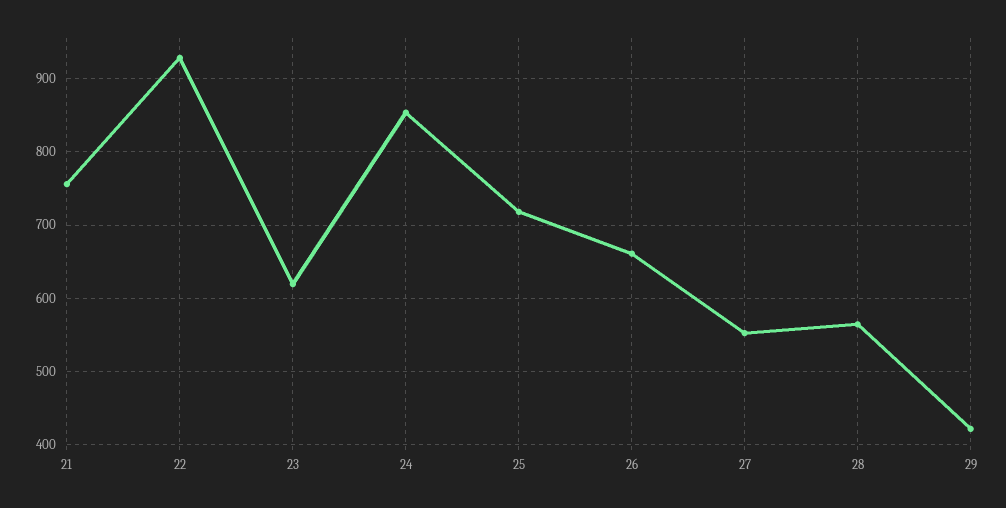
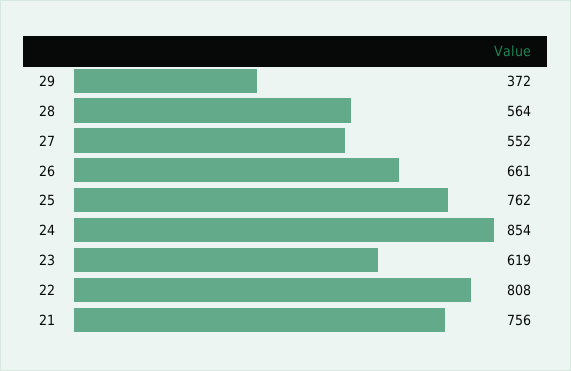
  {
    "21": 756,
-   "22": 930,
+   "22": 808,
    "23": 619,
    "24": 854,
-   "25": 720,
+   "25": 762,
    "26": 661,
    "27": 552,
    "28": 564,
-   "29": 420
+   "29": 372
  }

